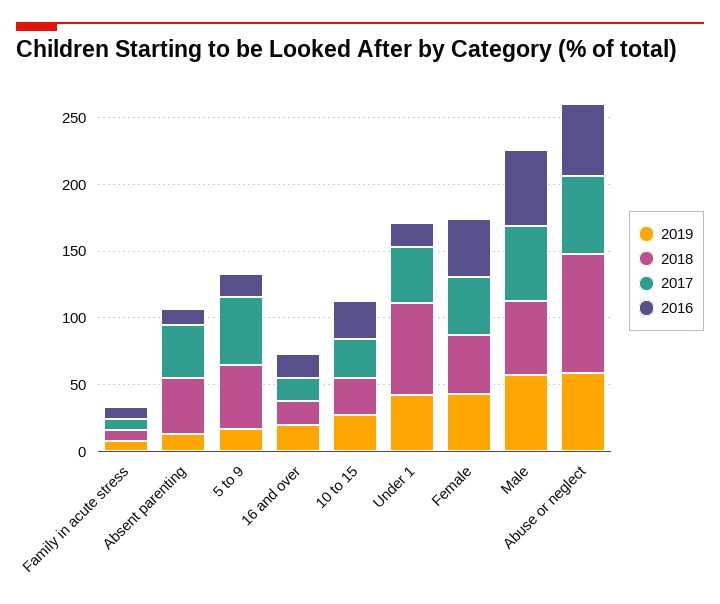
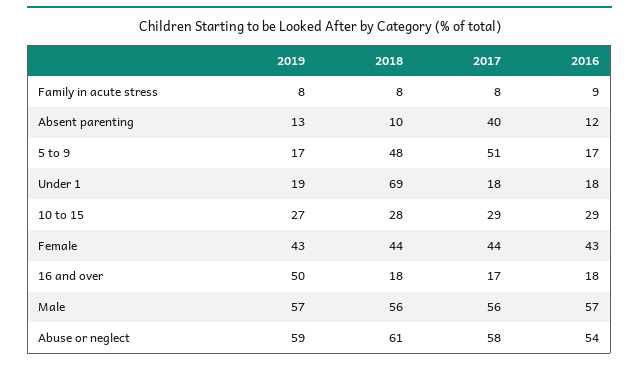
  {
    "2019": {
      "Family in acute stress": 8,
      "Absent parenting": 13,
      "5 to 9": 17,
-     "16 and over": 20,
+     "16 and over": 50,
      "10 to 15": 27,
-     "Under 1": 40,
+     "Under 1": 19,
      "Female": 43,
      "Male": 57,
      "Abuse or neglect": 59
    },
    "2018": {
      "Family in acute stress": 8,
-     "Absent parenting": 40,
+     "Absent parenting": 10,
      "5 to 9": 48,
      "16 and over": 18,
      "10 to 15": 28,
      "Under 1": 69,
      "Female": 44,
      "Male": 56,
-     "Abuse or neglect": 90
+     "Abuse or neglect": 61
    },
    "2017": {
      "Family in acute stress": 8,
      "Absent parenting": 40,
      "5 to 9": 51,
      "16 and over": 17,
      "10 to 15": 29,
-     "Under 1": 40,
+     "Under 1": 18,
      "Female": 44,
      "Male": 56,
      "Abuse or neglect": 58
    },
    "2016": {
      "Family in acute stress": 9,
      "Absent parenting": 12,
      "5 to 9": 17,
      "16 and over": 18,
      "10 to 15": 29,
      "Under 1": 18,
      "Female": 43,
      "Male": 57,
      "Abuse or neglect": 54
    }
  }

